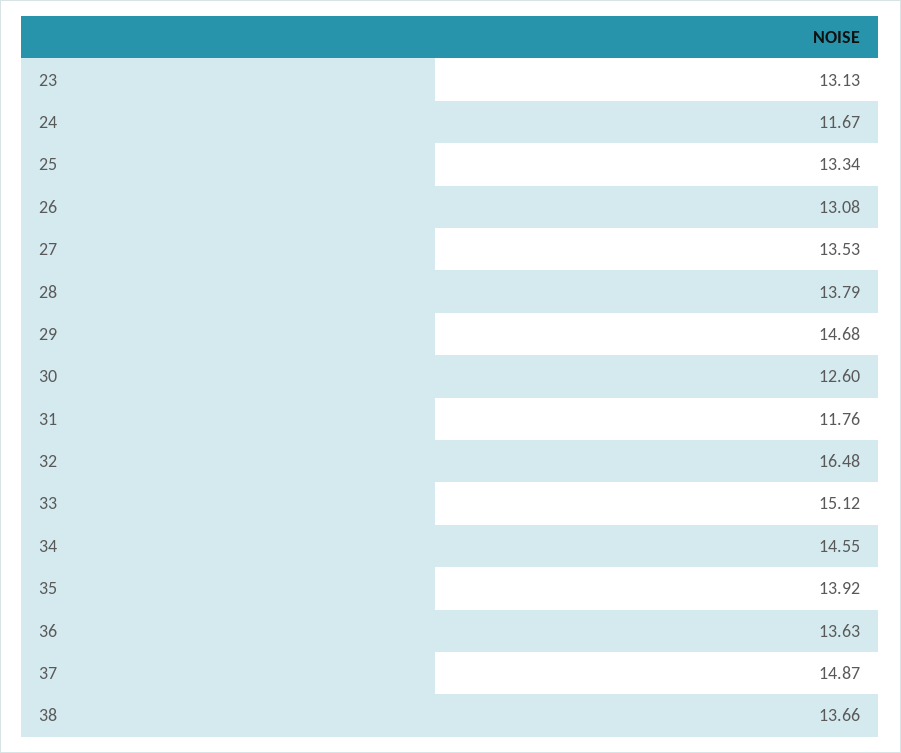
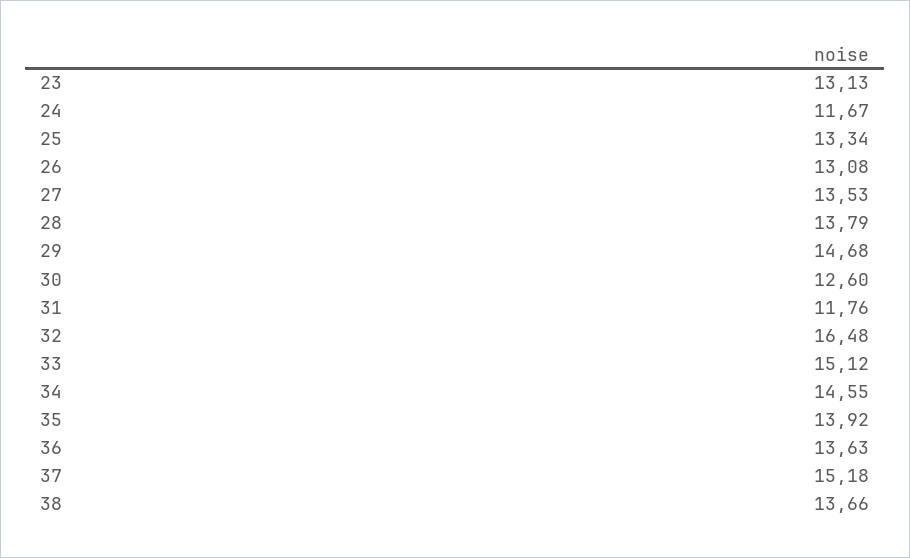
  {
    "23": 13.13,
    "24": 11.67,
    "25": 13.34,
    "26": 13.08,
    "27": 13.53,
    "28": 13.79,
    "29": 14.68,
    "30": 12.6,
    "31": 11.76,
    "32": 16.48,
    "33": 15.12,
    "34": 14.55,
    "35": 13.92,
    "36": 13.63,
-   "37": 14.87,
+   "37": 15.18,
    "38": 13.66
  }

